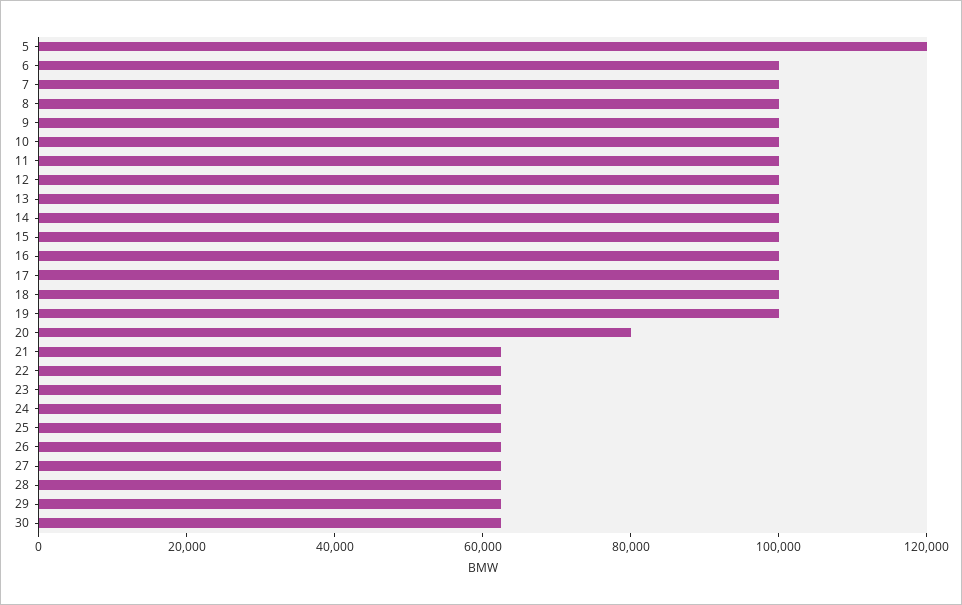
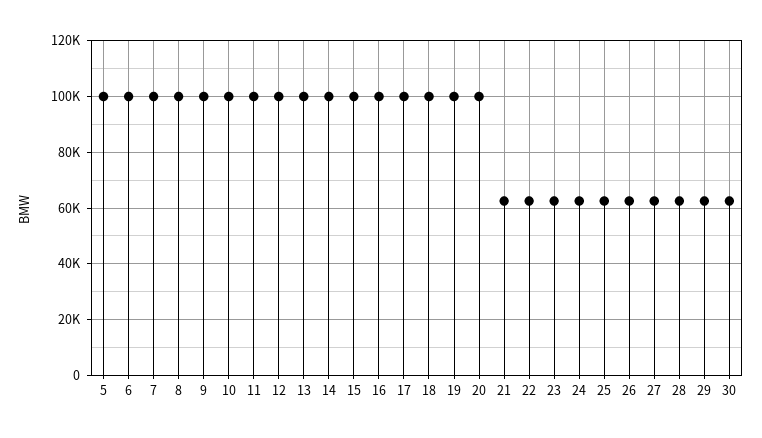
  {
-   "5": 120000,
+   "5": 100000,
    "6": 100000,
    "7": 100000,
    "8": 100000,
    "9": 100000,
    "10": 100000,
    "11": 100000,
    "12": 100000,
    "13": 100000,
    "14": 100000,
    "15": 100000,
    "16": 100000,
    "17": 100000,
    "18": 100000,
    "19": 100000,
-   "20": 80000,
+   "20": 100000,
    "21": 62500,
    "22": 62500,
    "23": 62500,
    "24": 62500,
    "25": 62500,
    "26": 62500,
    "27": 62500,
    "28": 62500,
    "29": 62500,
    "30": 62500
  }

